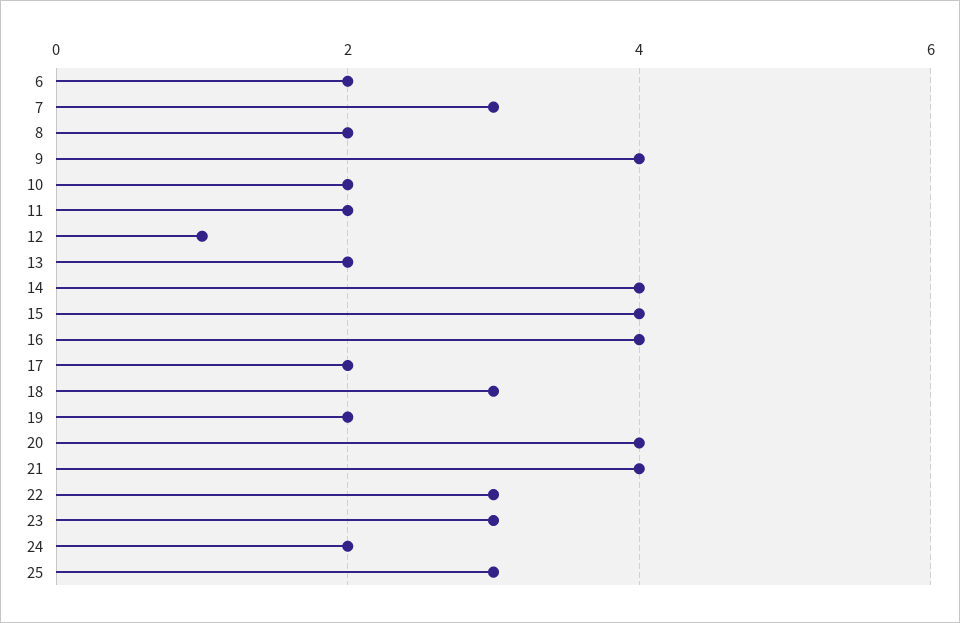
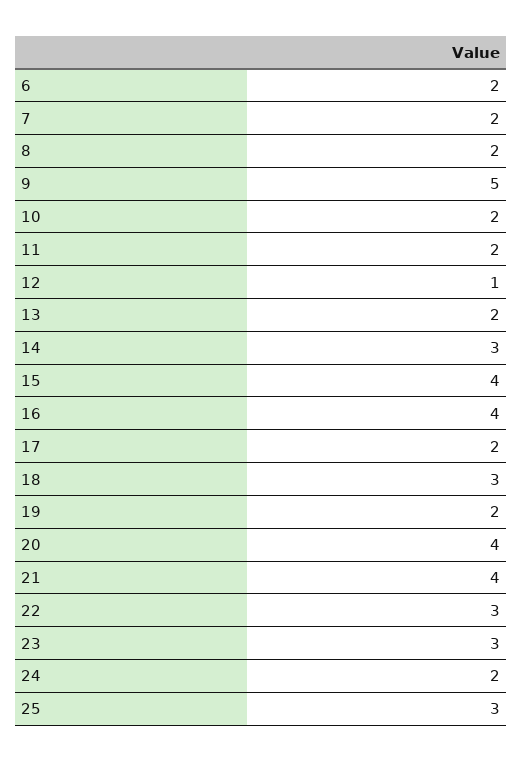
  {
    "6": 2,
-   "7": 3,
+   "7": 2,
    "8": 2,
-   "9": 4,
+   "9": 5,
    "10": 2,
    "11": 2,
    "12": 1,
    "13": 2,
-   "14": 4,
+   "14": 3,
    "15": 4,
    "16": 4,
    "17": 2,
    "18": 3,
    "19": 2,
    "20": 4,
    "21": 4,
    "22": 3,
    "23": 3,
    "24": 2,
    "25": 3
  }

